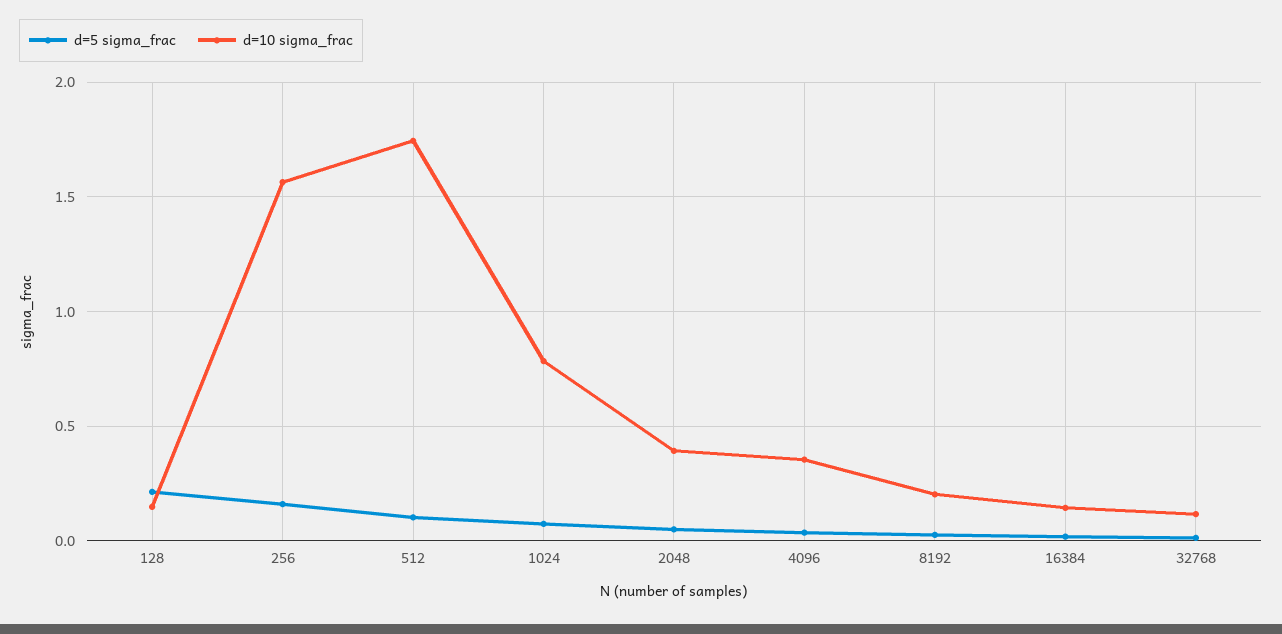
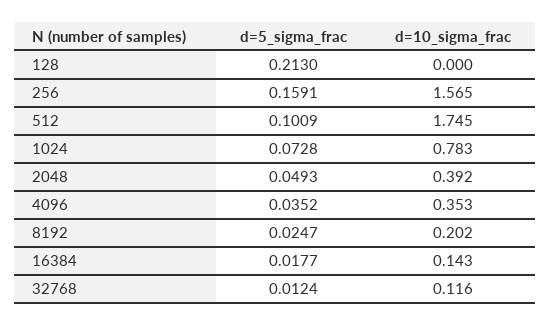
  {
    "d=5 sigma_frac": {
      "128": 0.213,
      "256": 0.1591,
      "512": 0.1009,
      "1024": 0.0728,
      "2048": 0.0493,
      "4096": 0.0352,
      "8192": 0.0247,
      "16384": 0.0177,
      "32768": 0.0124
    },
    "d=10 sigma_frac": {
-     "128": 0.15,
+     "128": 0,
      "256": 1.565,
      "512": 1.745,
      "1024": 0.783,
      "2048": 0.392,
      "4096": 0.353,
      "8192": 0.202,
      "16384": 0.143,
      "32768": 0.116
    }
  }

